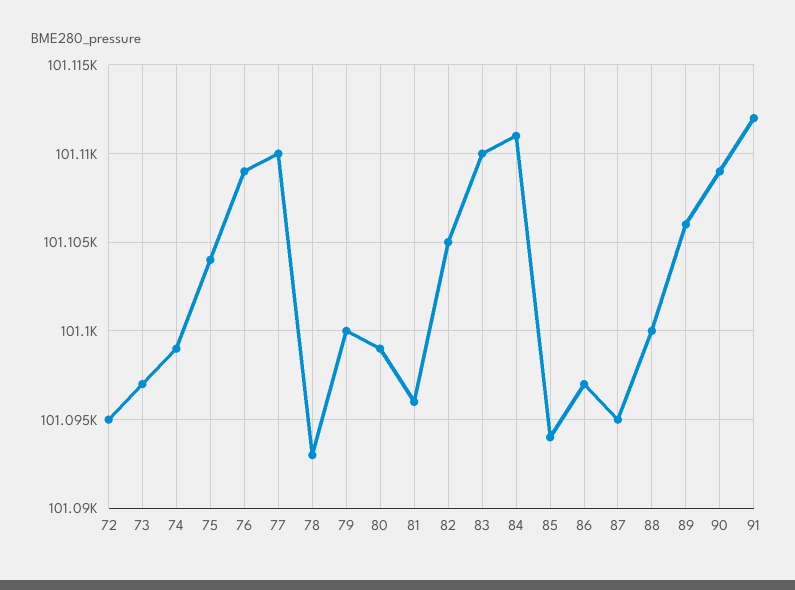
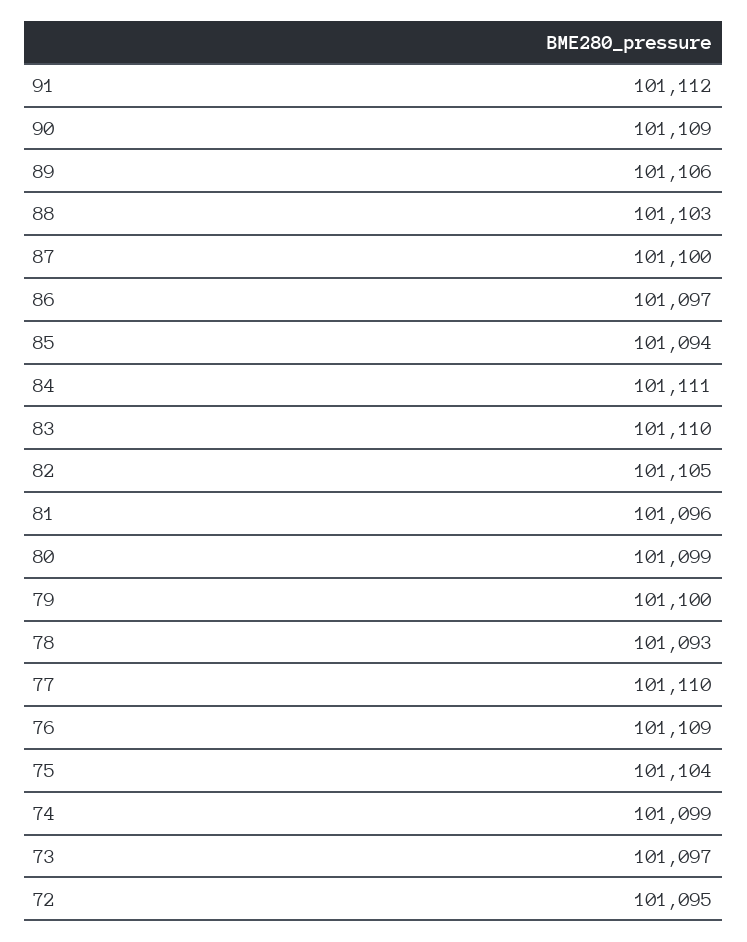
  {
    "72": 101095,
    "73": 101097,
    "74": 101099,
    "75": 101104,
    "76": 101109,
    "77": 101110,
    "78": 101093,
    "79": 101100,
    "80": 101099,
    "81": 101096,
    "82": 101105,
    "83": 101110,
    "84": 101111,
    "85": 101094,
    "86": 101097,
-   "87": 101095,
+   "87": 101100,
-   "88": 101100,
+   "88": 101103,
    "89": 101106,
    "90": 101109,
    "91": 101112
  }

